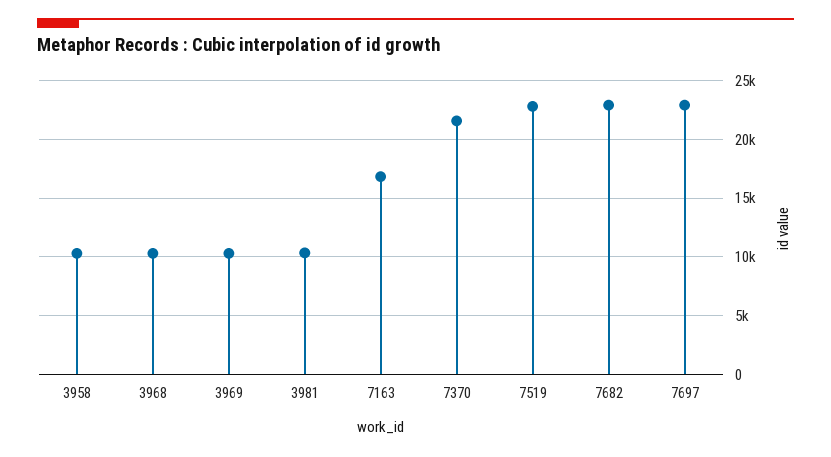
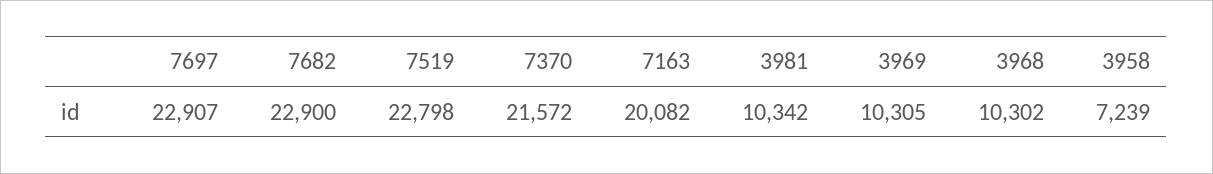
  {
-   "3958": 10000,
+   "3958": 7239,
    "3968": 10302,
    "3969": 10305,
    "3981": 10342,
-   "7163": 17000,
+   "7163": 20082,
    "7370": 21572,
    "7519": 22798,
    "7682": 22900,
    "7697": 22907
  }

